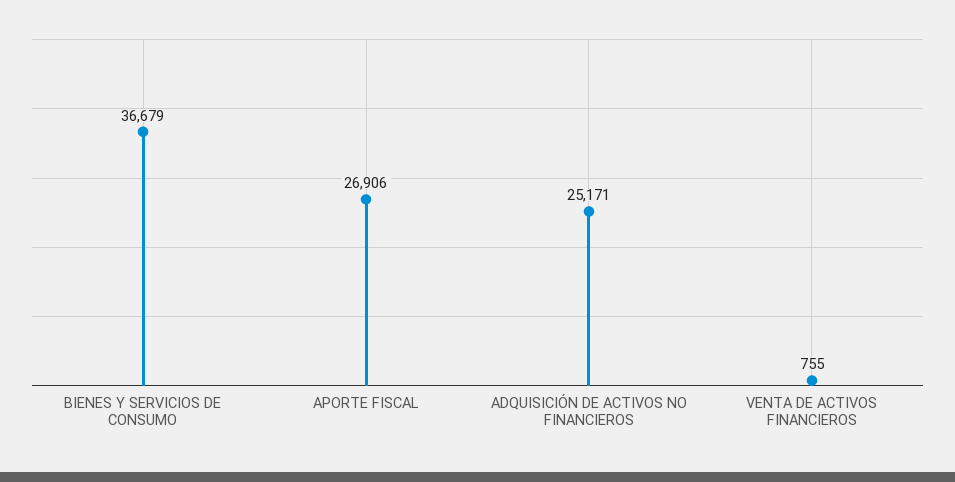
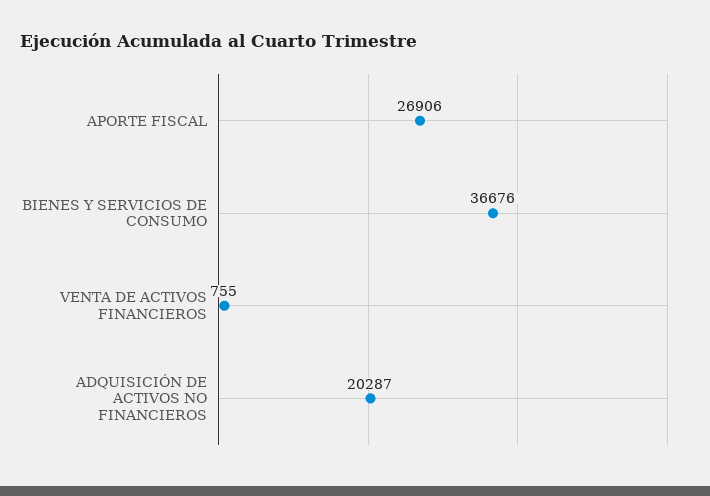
  {
-   "BIENES Y SERVICIOS DE CONSUMO": 36679,
+   "BIENES Y SERVICIOS DE CONSUMO": 36676,
    "APORTE FISCAL": 26906,
-   "ADQUISICIÓN DE ACTIVOS NO FINANCIEROS": 25171,
+   "ADQUISICIÓN DE ACTIVOS NO FINANCIEROS": 20287,
    "VENTA DE ACTIVOS FINANCIEROS": 755
  }

